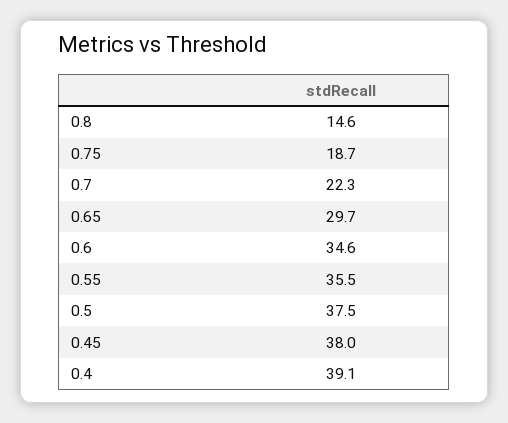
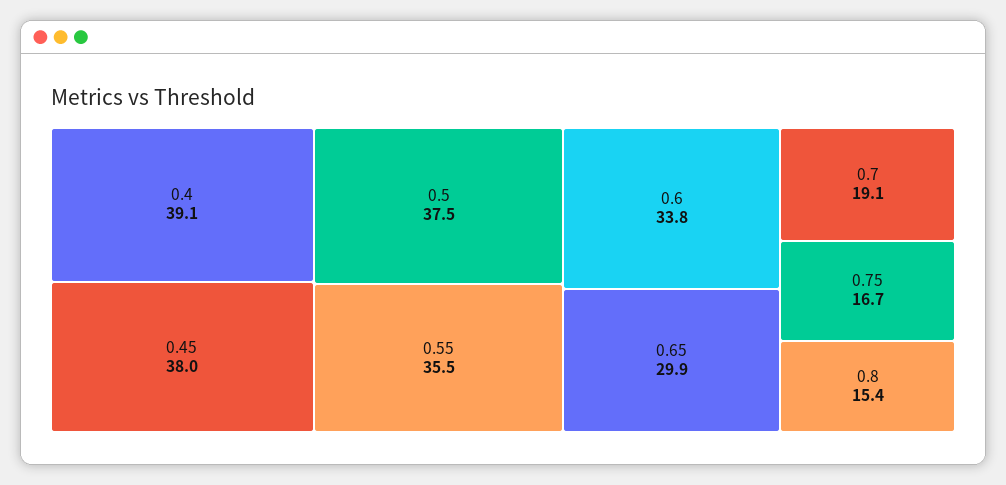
  {
-   "0.8": 14.6,
+   "0.8": 15.4,
-   "0.75": 18.7,
+   "0.75": 16.7,
-   "0.7": 22.3,
+   "0.7": 19.1,
-   "0.65": 29.7,
+   "0.65": 29.9,
-   "0.6": 34.6,
+   "0.6": 33.8,
    "0.55": 35.5,
    "0.5": 37.5,
    "0.45": 38,
    "0.4": 39.1
  }

